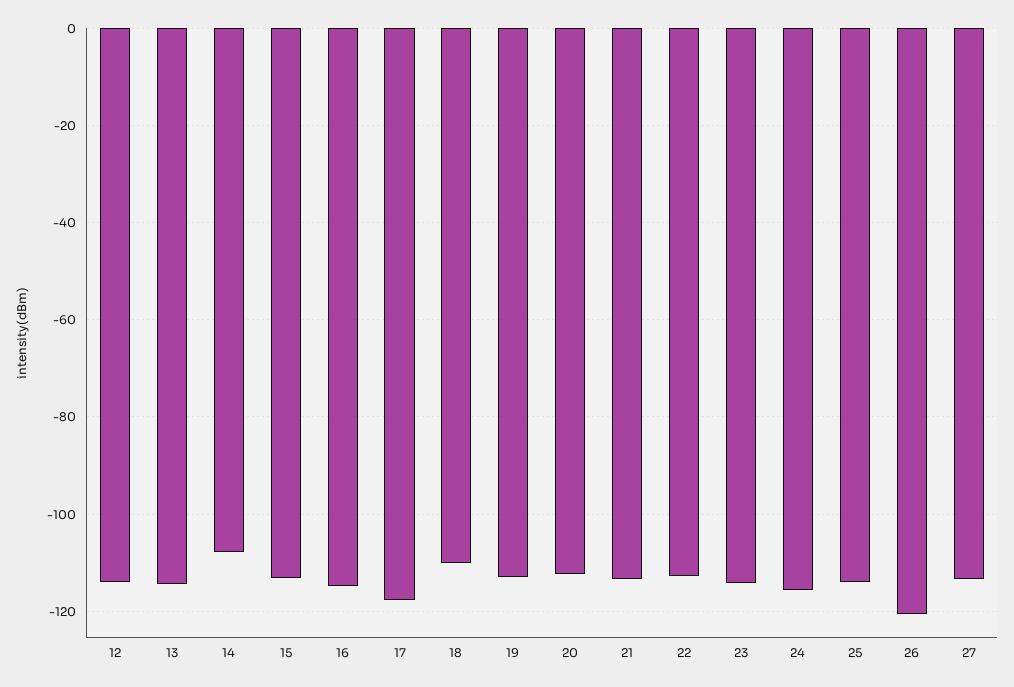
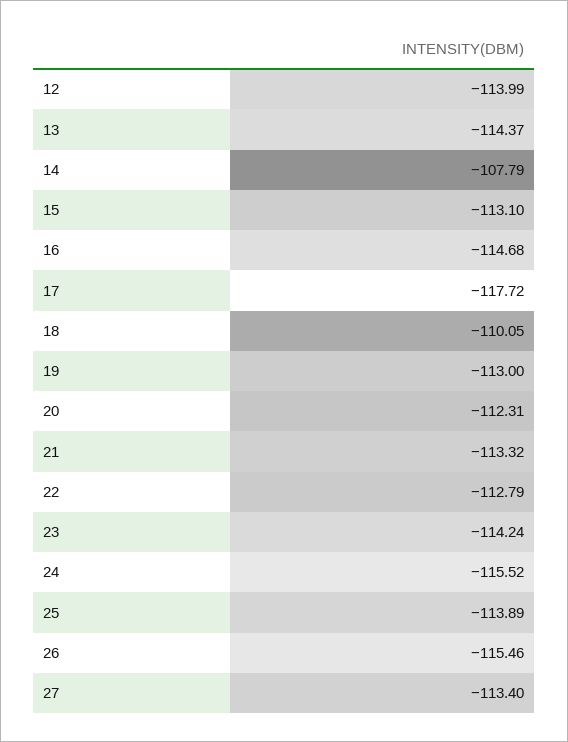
  {
    "12": -113.99,
    "13": -114.37,
    "14": -107.79,
    "15": -113.1,
    "16": -114.68,
    "17": -117.72,
    "18": -110.05,
    "19": -113,
    "20": -112.31,
    "21": -113.32,
    "22": -112.79,
    "23": -114.24,
    "24": -115.52,
    "25": -113.89,
-   "26": -120,
+   "26": -115.46,
    "27": -113.4
  }

